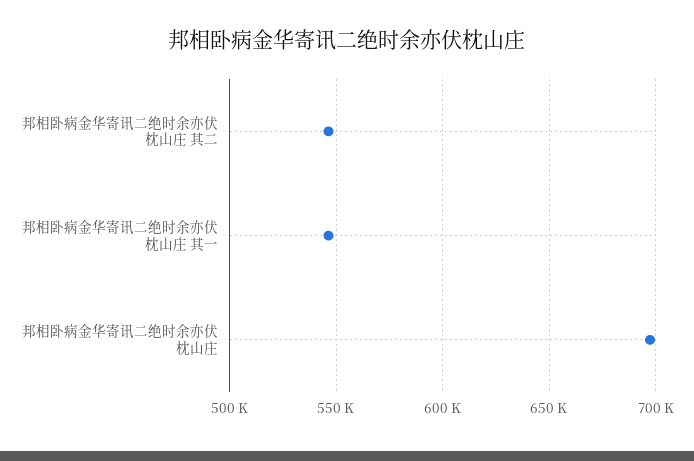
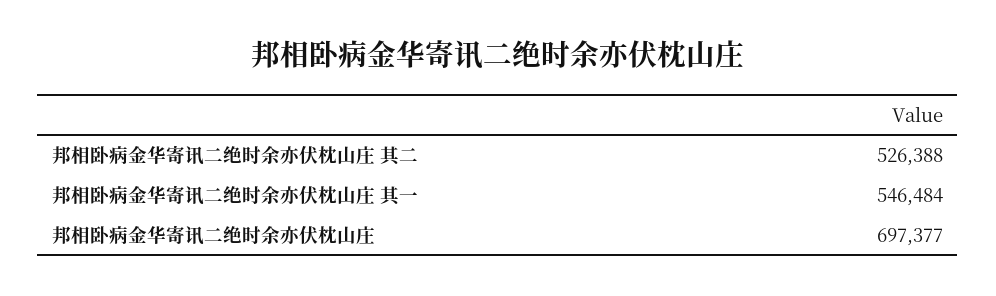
  {
-   "邦相卧病金华寄讯二绝时余亦伏枕山庄 其二": 545000,
+   "邦相卧病金华寄讯二绝时余亦伏枕山庄 其二": 526388,
    "邦相卧病金华寄讯二绝时余亦伏枕山庄 其一": 546484,
    "邦相卧病金华寄讯二绝时余亦伏枕山庄": 697377
  }

